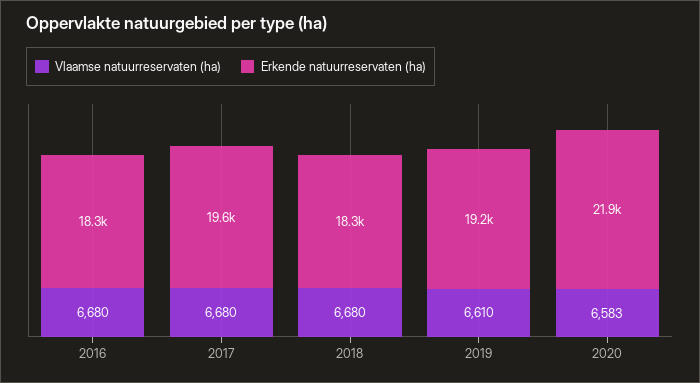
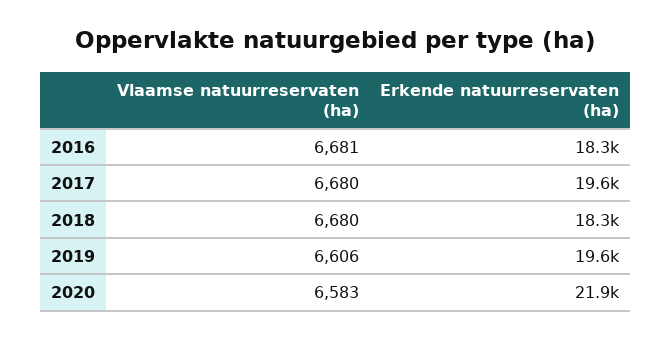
  {
    "Vlaamse natuurreservaten (ha)": {
-     "2016": 6680,
+     "2016": 6681,
      "2017": 6680,
      "2018": 6680,
-     "2019": 6610,
+     "2019": 6606,
      "2020": 6583
    },
    "Erkende natuurreservaten (ha)": {
      "2016": 18300,
      "2017": 19600,
      "2018": 18300,
-     "2019": 19200,
+     "2019": 19600,
      "2020": 21900
    }
  }

